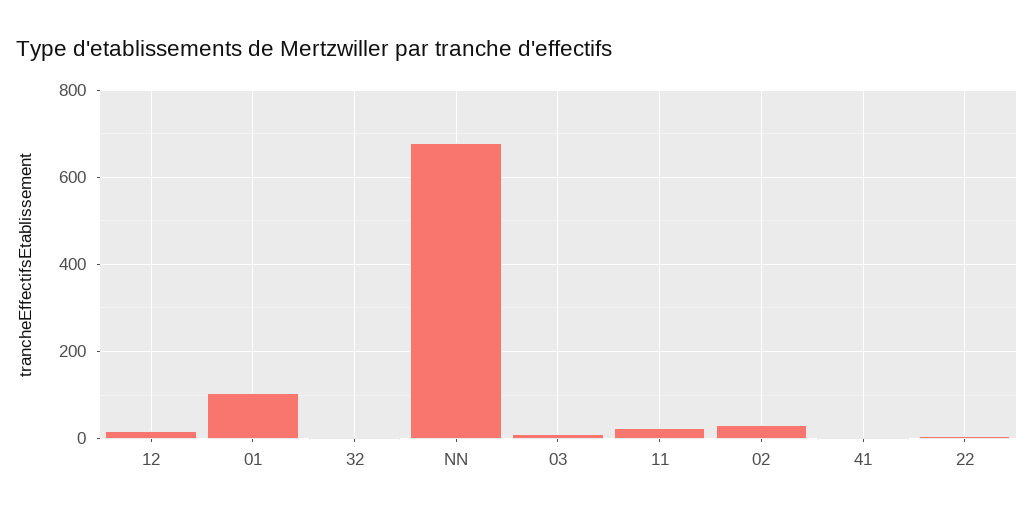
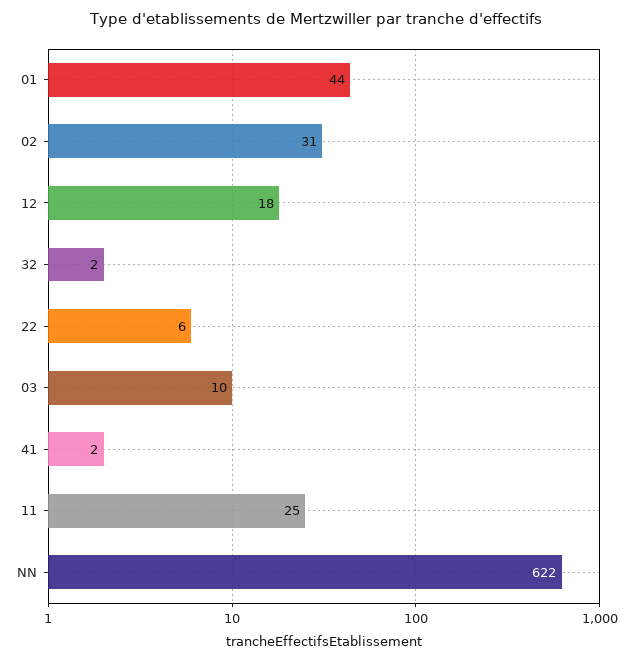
  {
    "12": 18,
-   "01": 100,
+   "01": 44,
    "32": 2,
-   "NN": 680,
+   "NN": 622,
    "03": 10,
    "11": 25,
    "02": 31,
    "41": 2,
    "22": 6
  }

